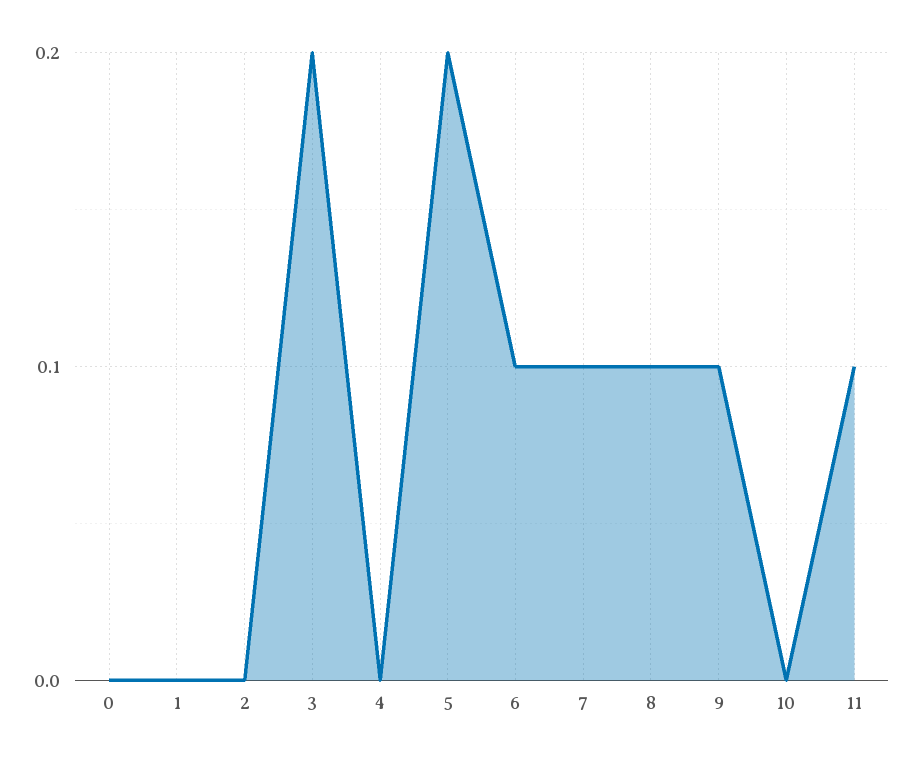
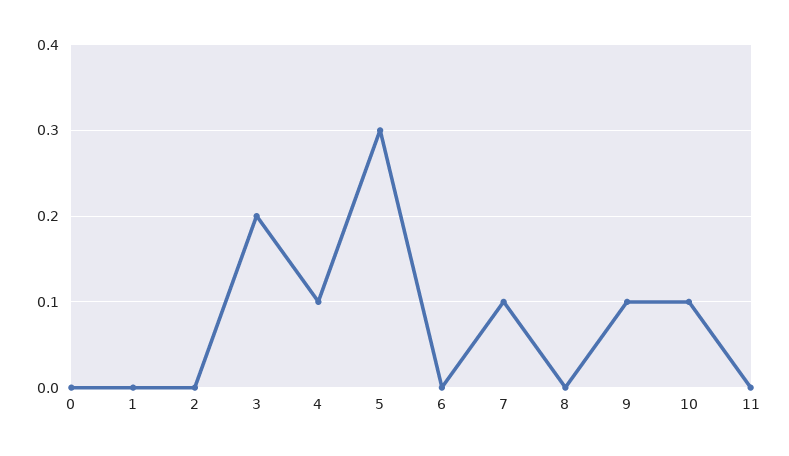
  {
    "0": 0,
    "1": 0,
    "2": 0,
    "3": 0.2,
-   "4": 0,
+   "4": 0.1,
-   "5": 0.2,
+   "5": 0.3,
-   "6": 0.1,
+   "6": 0,
    "7": 0.1,
-   "8": 0.1,
+   "8": 0,
    "9": 0.1,
-   "10": 0,
+   "10": 0.1,
-   "11": 0.1
+   "11": 0
  }

